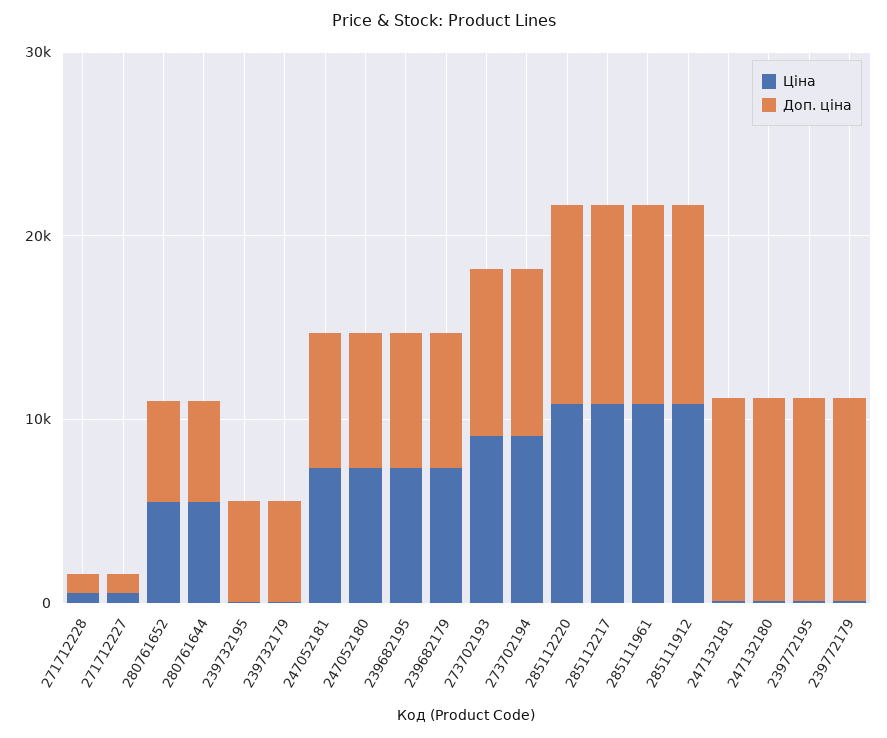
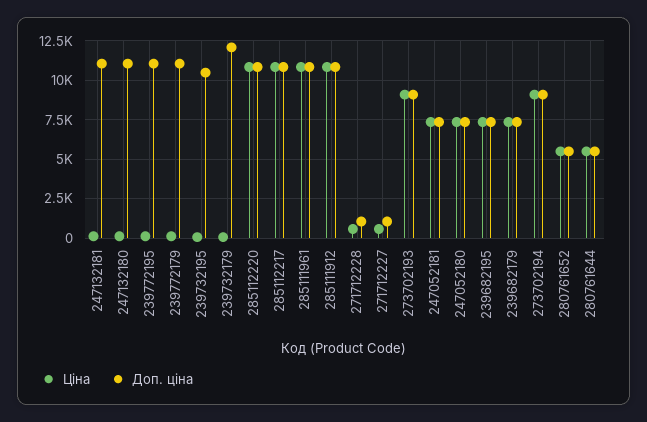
  {
    "Ціна": {
      "271712228": 500,
      "271712227": 500,
      "280761652": 5500,
      "280761644": 5500,
      "239732195": 0,
      "239732179": 0,
      "247052181": 7500,
      "247052180": 7500,
      "239682195": 7500,
      "239682179": 7500,
      "273702193": 9000,
      "273702194": 9000,
      "285112220": 11000,
      "285112217": 11000,
      "285111961": 11000,
      "285111912": 11000,
      "247132181": 0,
      "247132180": 0,
      "239772195": 0,
      "239772179": 0
    },
    "Доп. ціна": {
      "271712228": 1000,
      "271712227": 1000,
      "280761652": 5500,
      "280761644": 5500,
-     "239732195": 6000,
+     "239732195": 10500,
-     "239732179": 6000,
+     "239732179": 12000,
      "247052181": 7500,
      "247052180": 7500,
      "239682195": 7500,
      "239682179": 7500,
      "273702193": 9000,
      "273702194": 9000,
      "285112220": 11000,
      "285112217": 11000,
      "285111961": 11000,
      "285111912": 11000,
      "247132181": 11000,
      "247132180": 11000,
      "239772195": 11000,
      "239772179": 11000
    }
  }

